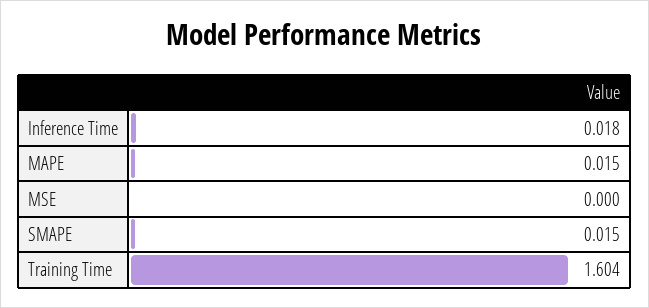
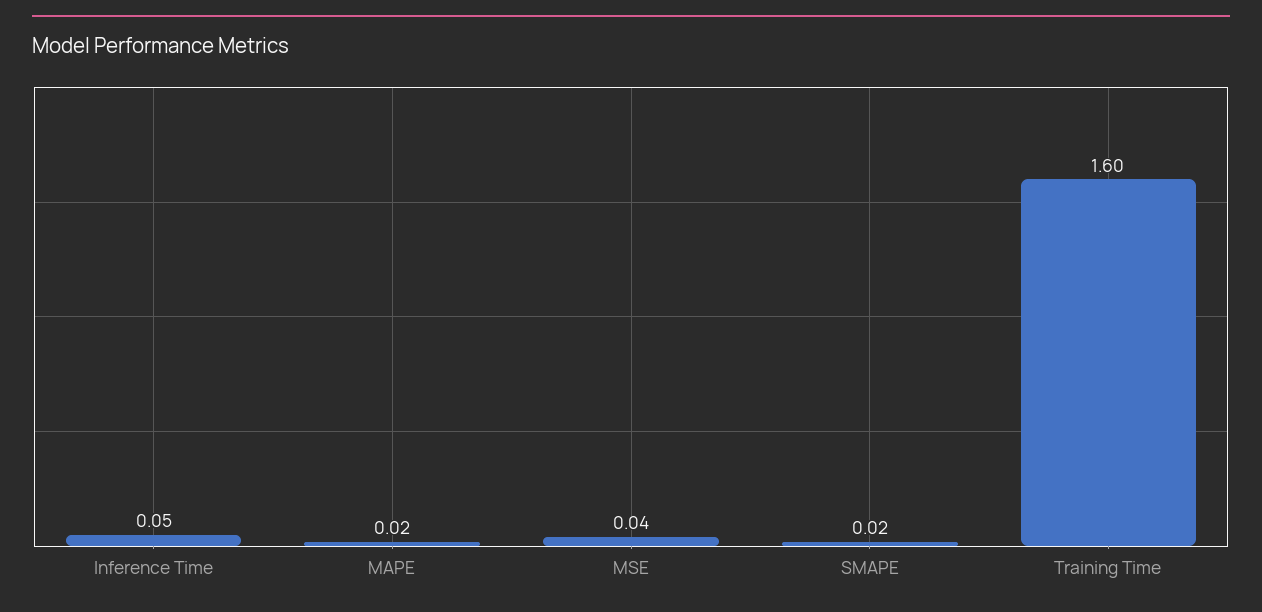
  {
-   "Inference Time": 0.018,
+   "Inference Time": 0.05,
    "MAPE": 0.015,
-   "MSE": 0,
+   "MSE": 0.04,
    "SMAPE": 0.015,
    "Training Time": 1.604
  }

